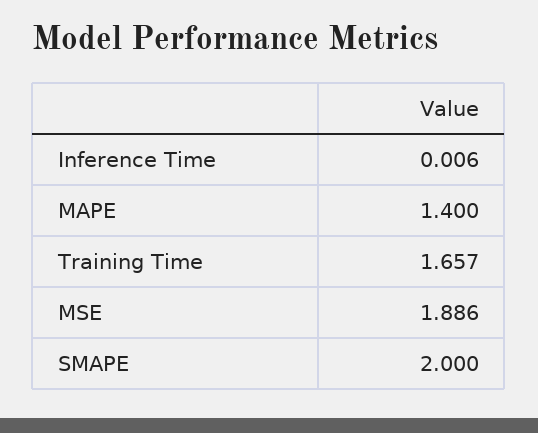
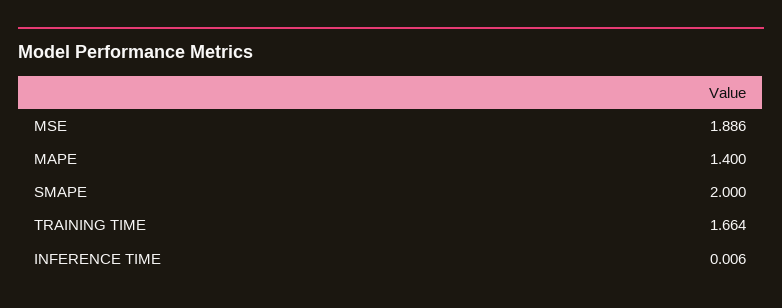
  {
    "Inference Time": 0.006,
    "MAPE": 1.4,
-   "Training Time": 1.657,
+   "Training Time": 1.664,
    "MSE": 1.886,
    "SMAPE": 2
  }

